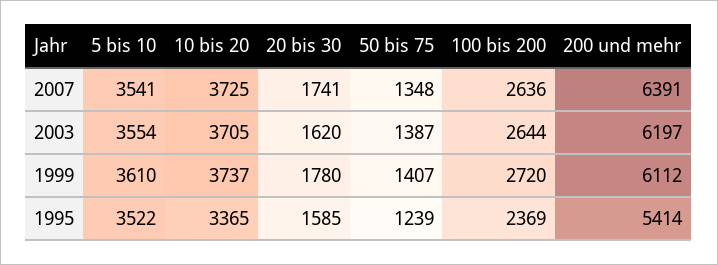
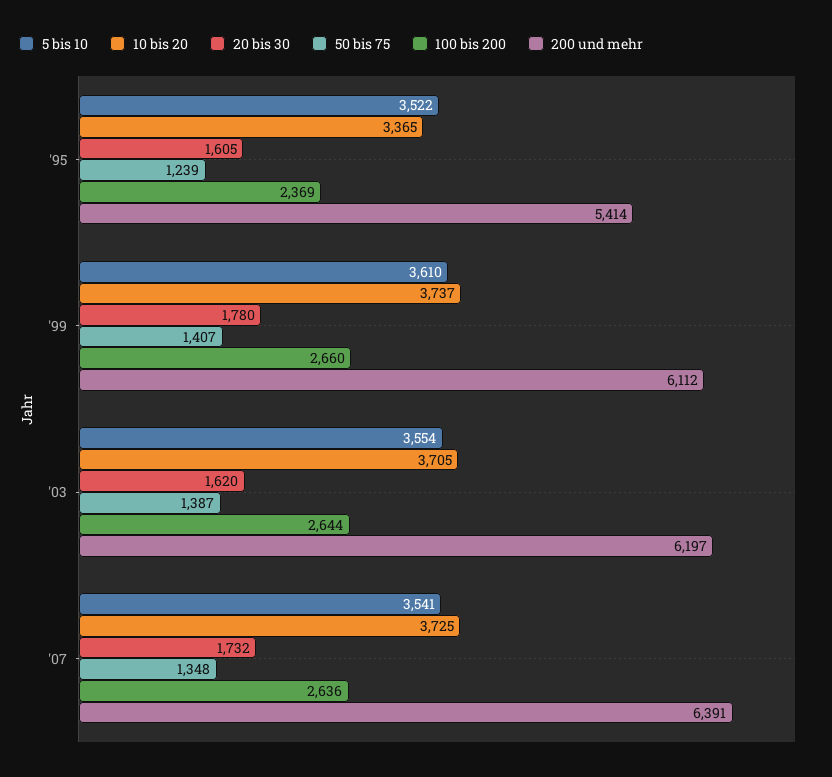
  {
    "5 bis 10": {
      "2007": 3541,
      "2003": 3554,
      "1999": 3610,
      "1995": 3522
    },
    "10 bis 20": {
      "2007": 3725,
      "2003": 3705,
      "1999": 3737,
      "1995": 3365
    },
    "20 bis 30": {
-     "2007": 1741,
+     "2007": 1732,
      "2003": 1620,
      "1999": 1780,
-     "1995": 1585
+     "1995": 1605
    },
    "50 bis 75": {
      "2007": 1348,
      "2003": 1387,
      "1999": 1407,
      "1995": 1239
    },
    "100 bis 200": {
      "2007": 2636,
      "2003": 2644,
-     "1999": 2720,
+     "1999": 2660,
      "1995": 2369
    },
    "200 und mehr": {
      "2007": 6391,
      "2003": 6197,
      "1999": 6112,
      "1995": 5414
    }
  }

